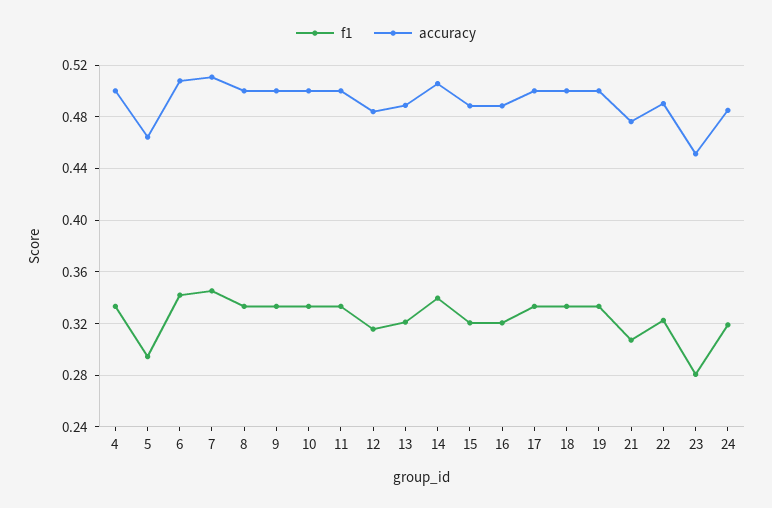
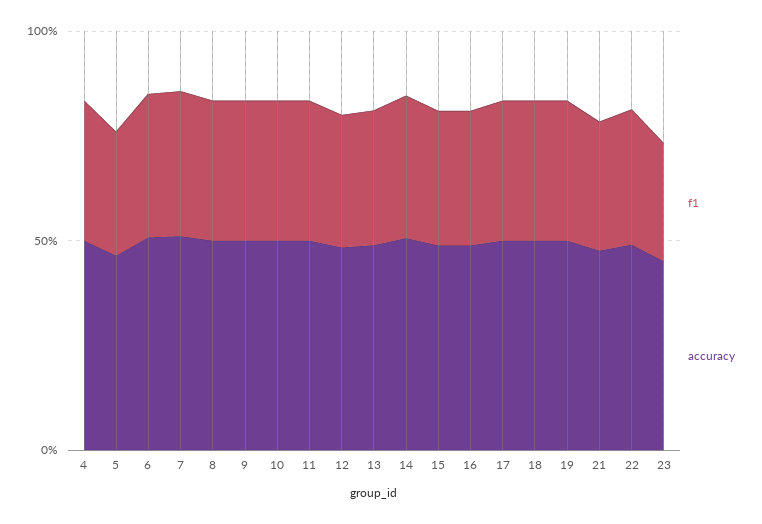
  {
    "f1": {
      "4": 0.335,
      "5": 0.295,
      "6": 0.34,
      "7": 0.345,
      "8": 0.335,
      "9": 0.335,
      "10": 0.335,
      "11": 0.335,
      "12": 0.315,
      "13": 0.32,
      "14": 0.34,
      "15": 0.32,
      "16": 0.32,
      "17": 0.335,
      "18": 0.335,
      "19": 0.335,
      "21": 0.305,
      "22": 0.325,
-     "23": 0.28,
+     "23": 0.28
-     "24": 0.32
    },
    "accuracy": {
      "4": 0.5,
      "5": 0.465,
      "6": 0.51,
      "7": 0.51,
      "8": 0.5,
      "9": 0.5,
      "10": 0.5,
      "11": 0.5,
      "12": 0.485,
      "13": 0.49,
      "14": 0.505,
      "15": 0.49,
      "16": 0.49,
      "17": 0.5,
      "18": 0.5,
      "19": 0.5,
      "21": 0.475,
      "22": 0.49,
-     "23": 0.45,
+     "23": 0.45
-     "24": 0.485
    }
  }

